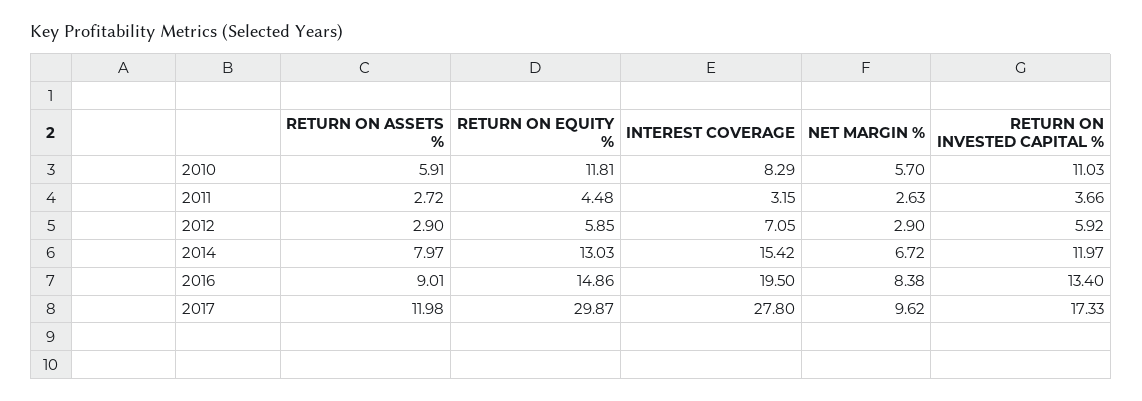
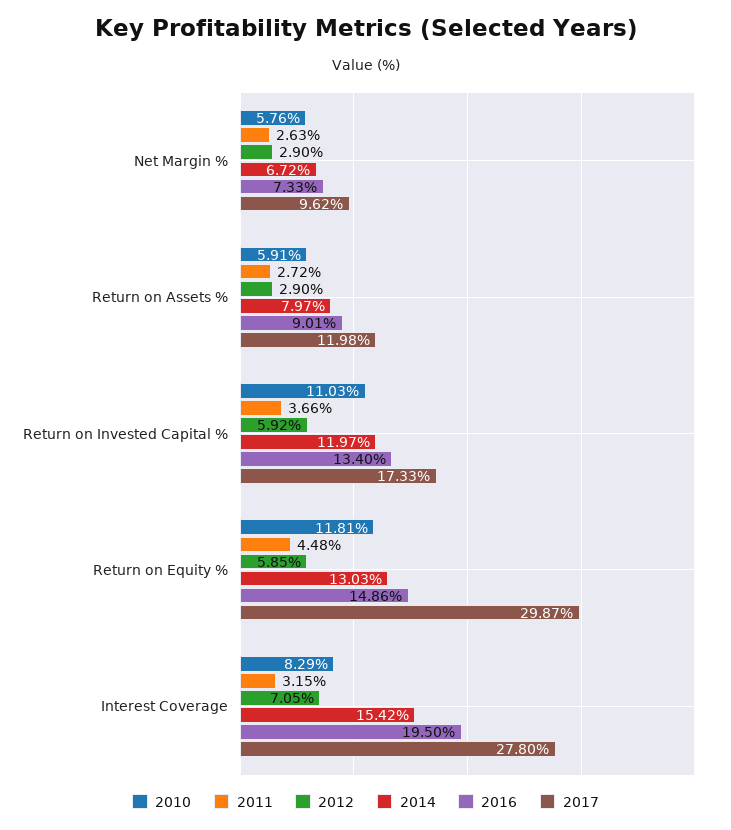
  {
    "2010": {
      "RETURN ON ASSETS %": 5.91,
      "RETURN ON EQUITY %": 11.81,
      "INTEREST COVERAGE": 8.29,
-     "NET MARGIN %": 5.7,
+     "NET MARGIN %": 5.76,
      "RETURN ON INVESTED CAPITAL %": 11.03
    },
    "2011": {
      "RETURN ON ASSETS %": 2.72,
      "RETURN ON EQUITY %": 4.48,
      "INTEREST COVERAGE": 3.15,
      "NET MARGIN %": 2.63,
      "RETURN ON INVESTED CAPITAL %": 3.66
    },
    "2012": {
      "RETURN ON ASSETS %": 2.9,
      "RETURN ON EQUITY %": 5.85,
      "INTEREST COVERAGE": 7.05,
      "NET MARGIN %": 2.9,
      "RETURN ON INVESTED CAPITAL %": 5.92
    },
    "2014": {
      "RETURN ON ASSETS %": 7.97,
      "RETURN ON EQUITY %": 13.03,
      "INTEREST COVERAGE": 15.42,
      "NET MARGIN %": 6.72,
      "RETURN ON INVESTED CAPITAL %": 11.97
    },
    "2016": {
      "RETURN ON ASSETS %": 9.01,
      "RETURN ON EQUITY %": 14.86,
      "INTEREST COVERAGE": 19.5,
-     "NET MARGIN %": 8.38,
+     "NET MARGIN %": 7.33,
      "RETURN ON INVESTED CAPITAL %": 13.4
    },
    "2017": {
      "RETURN ON ASSETS %": 11.98,
      "RETURN ON EQUITY %": 29.87,
      "INTEREST COVERAGE": 27.8,
      "NET MARGIN %": 9.62,
      "RETURN ON INVESTED CAPITAL %": 17.33
    }
  }

